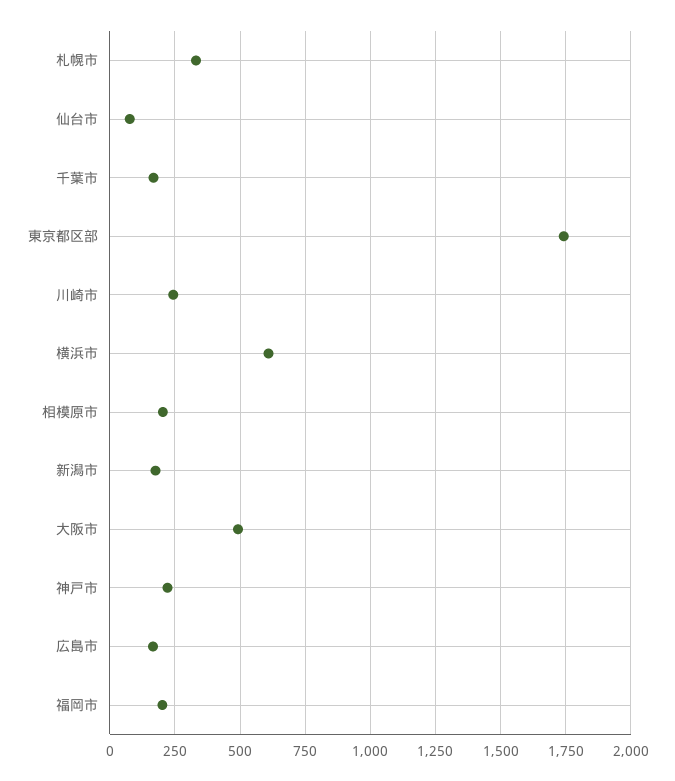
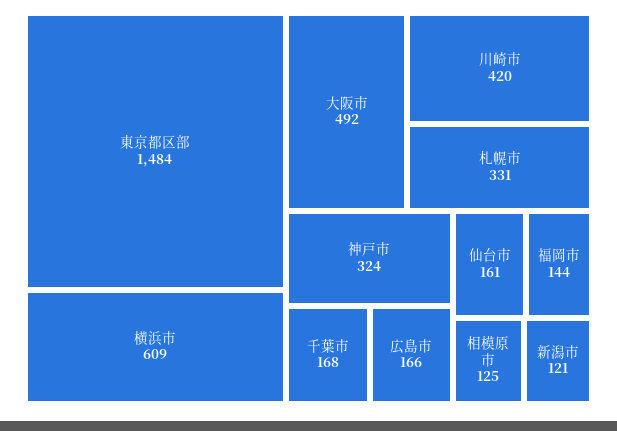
  {
    "札幌市": 331,
-   "仙台市": 75,
+   "仙台市": 161,
    "千葉市": 168,
-   "東京都区部": 1750,
+   "東京都区部": 1484,
-   "川崎市": 250,
+   "川崎市": 420,
    "横浜市": 609,
-   "相模原市": 200,
+   "相模原市": 125,
-   "新潟市": 175,
+   "新潟市": 121,
    "大阪市": 492,
-   "神戸市": 225,
+   "神戸市": 324,
    "広島市": 166,
-   "福岡市": 200
+   "福岡市": 144
  }

